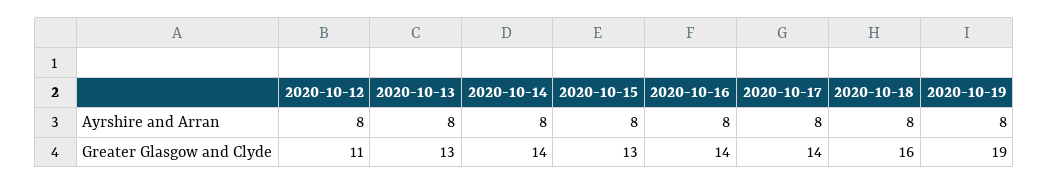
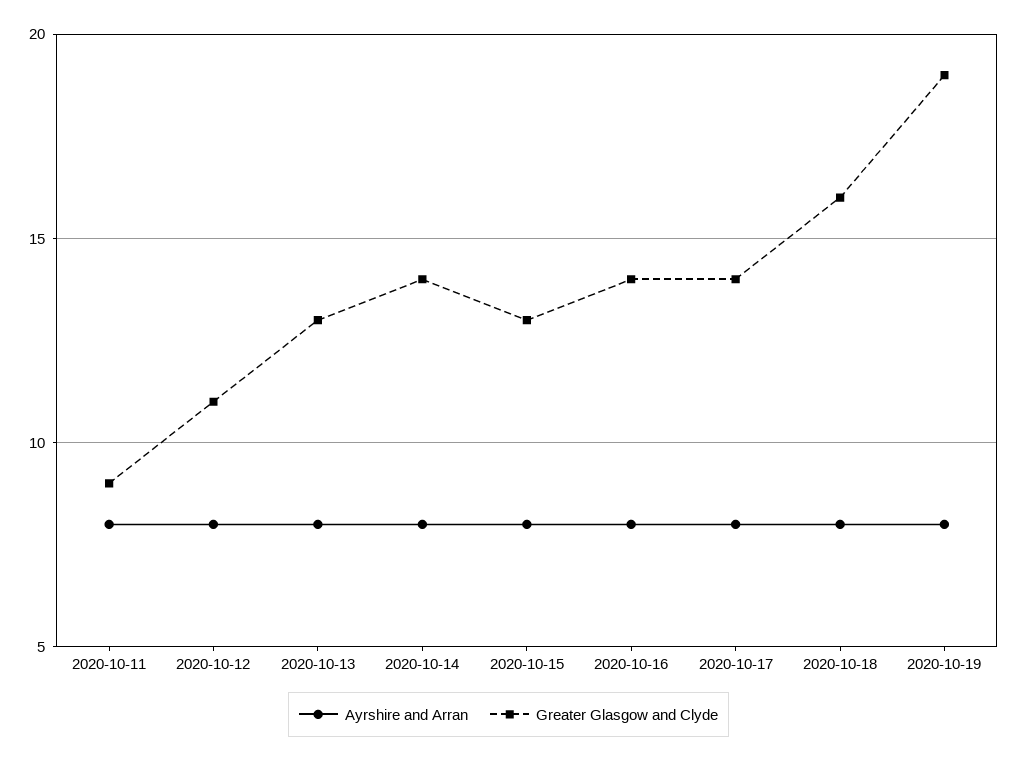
  {
    "Ayrshire and Arran": {
      "2020-10-12": 8,
      "2020-10-13": 8,
      "2020-10-14": 8,
      "2020-10-15": 8,
      "2020-10-16": 8,
      "2020-10-17": 8,
      "2020-10-18": 8,
-     "2020-10-19": 8
+     "2020-10-19": 8,
+     "2020-10-11": 8
    },
    "Greater Glasgow and Clyde": {
      "2020-10-12": 11,
      "2020-10-13": 13,
      "2020-10-14": 14,
      "2020-10-15": 13,
      "2020-10-16": 14,
      "2020-10-17": 14,
      "2020-10-18": 16,
-     "2020-10-19": 19
+     "2020-10-19": 19,
+     "2020-10-11": 9
    }
  }

